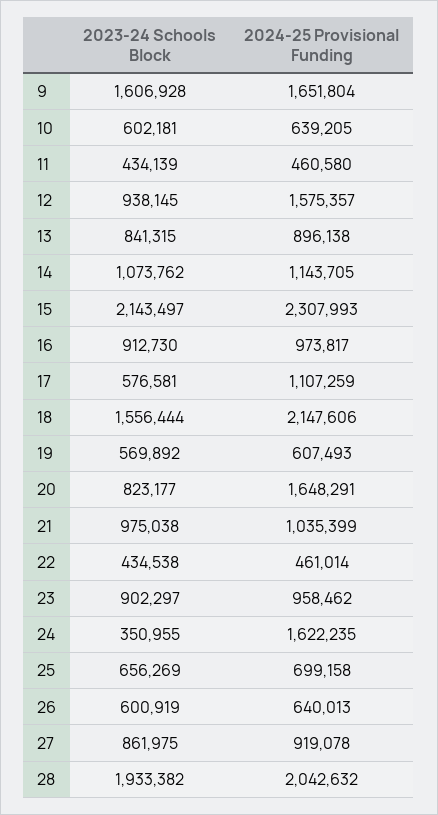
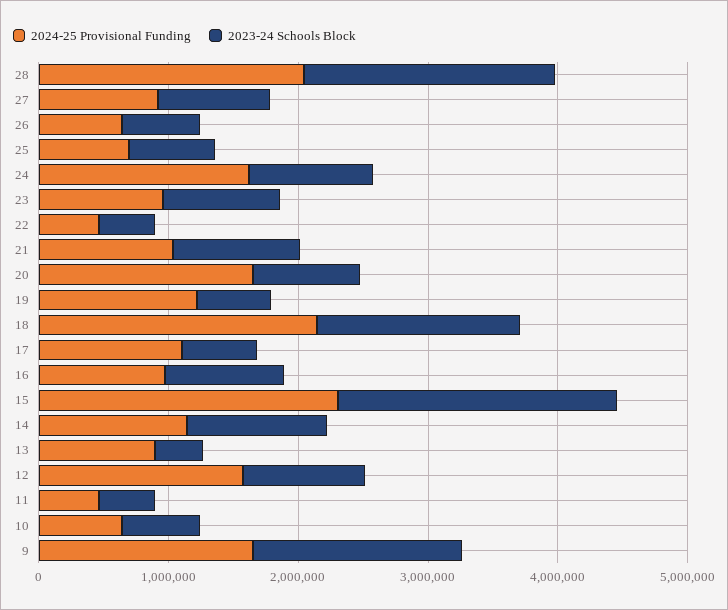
  {
    "2023-24 Schools Block": {
      "9": 1606928,
      "10": 602181,
      "11": 434139,
      "12": 938145,
-     "13": 841315,
+     "13": 400000,
      "14": 1073762,
      "15": 2143497,
      "16": 912730,
      "17": 576581,
      "18": 1556444,
      "19": 569892,
      "20": 823177,
      "21": 975038,
      "22": 434538,
      "23": 902297,
-     "24": 350955,
+     "24": 1000000,
      "25": 656269,
      "26": 600919,
      "27": 861975,
      "28": 1933382
    },
    "2024-25 Provisional Funding": {
      "9": 1651804,
      "10": 639205,
      "11": 460580,
      "12": 1575357,
      "13": 896138,
      "14": 1143705,
      "15": 2307993,
      "16": 973817,
      "17": 1107259,
      "18": 2147606,
-     "19": 607493,
+     "19": 1200000,
      "20": 1648291,
      "21": 1035399,
      "22": 461014,
      "23": 958462,
      "24": 1622235,
      "25": 699158,
      "26": 640013,
      "27": 919078,
      "28": 2042632
    }
  }

